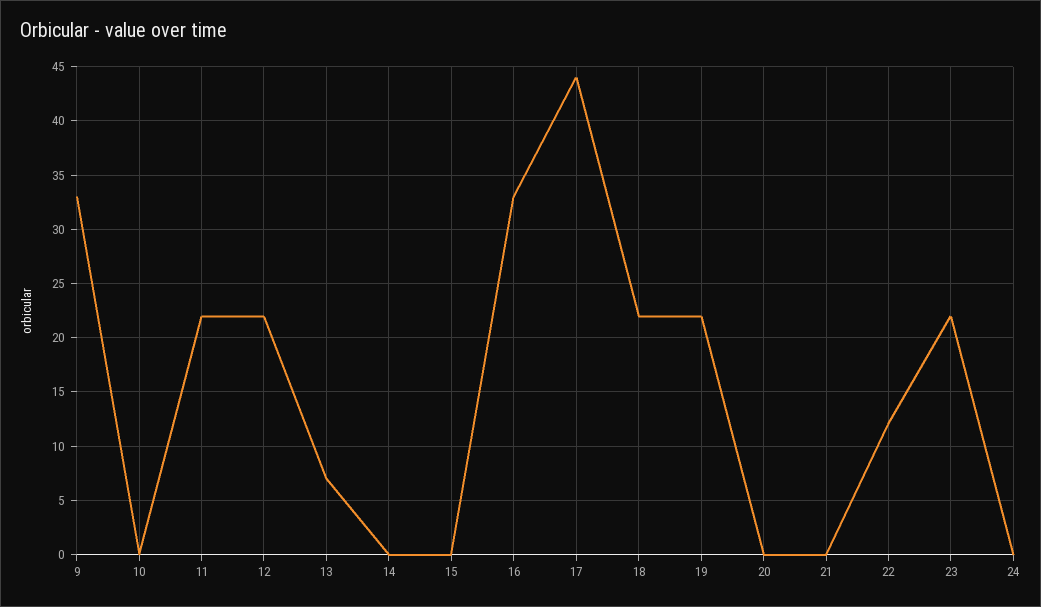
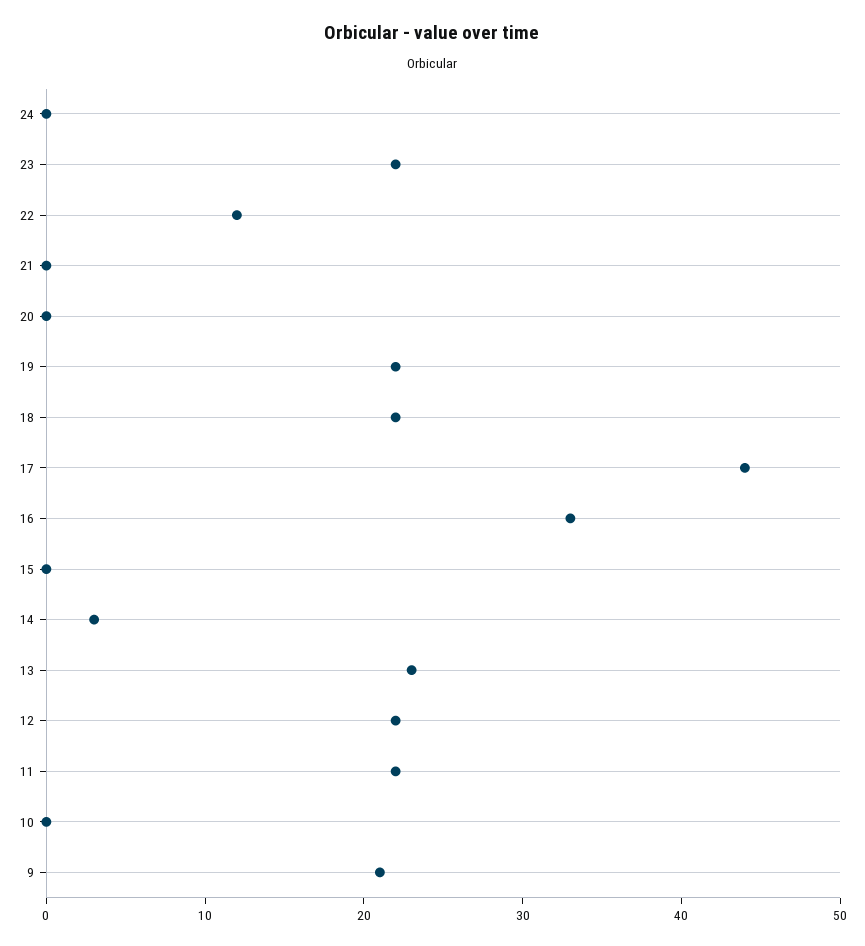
  {
-   "9": 33,
+   "9": 21,
    "10": 0,
    "11": 22,
    "12": 22,
-   "13": 7,
+   "13": 23,
-   "14": 0,
+   "14": 3,
    "15": 0,
    "16": 33,
    "17": 44,
    "18": 22,
    "19": 22,
    "20": 0,
    "21": 0,
    "22": 12,
    "23": 22,
    "24": 0
  }

